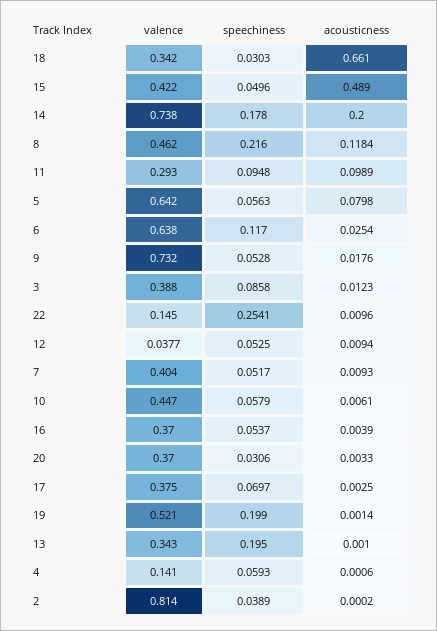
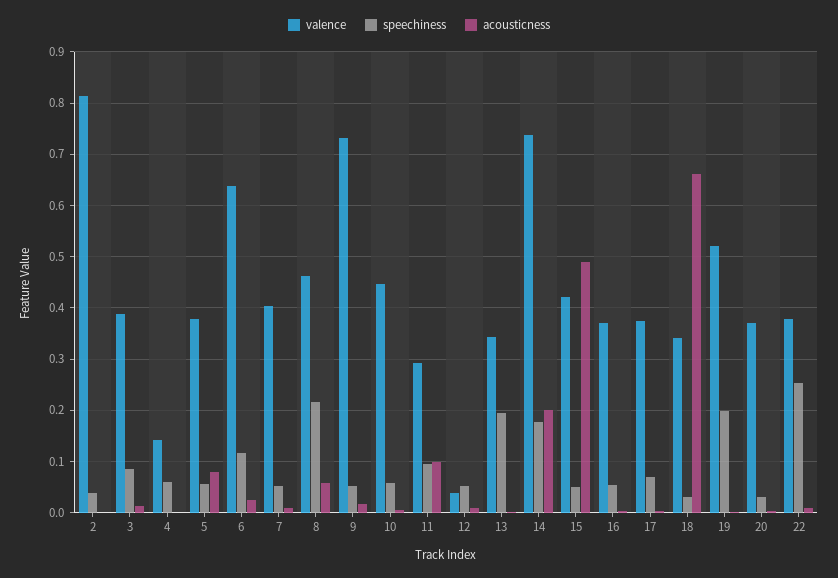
  {
    "valence": {
      "18": 0.342,
      "15": 0.422,
      "14": 0.738,
      "8": 0.462,
      "11": 0.293,
-     "5": 0.642,
+     "5": 0.38,
      "6": 0.638,
      "9": 0.732,
      "3": 0.388,
-     "22": 0.145,
+     "22": 0.38,
      "12": 0.0377,
      "7": 0.404,
      "10": 0.447,
      "16": 0.37,
      "20": 0.37,
      "17": 0.375,
      "19": 0.521,
      "13": 0.343,
      "4": 0.141,
      "2": 0.814
    },
    "speechiness": {
      "18": 0.0303,
      "15": 0.0496,
      "14": 0.178,
      "8": 0.216,
      "11": 0.0948,
      "5": 0.0563,
      "6": 0.117,
      "9": 0.0528,
      "3": 0.0858,
      "22": 0.2541,
      "12": 0.0525,
      "7": 0.0517,
      "10": 0.0579,
      "16": 0.0537,
      "20": 0.0306,
      "17": 0.0697,
      "19": 0.199,
      "13": 0.195,
      "4": 0.0593,
      "2": 0.0389
    },
    "acousticness": {
      "18": 0.661,
      "15": 0.489,
      "14": 0.2,
-     "8": 0.1184,
+     "8": 0.06,
      "11": 0.0989,
      "5": 0.0798,
      "6": 0.0254,
      "9": 0.0176,
      "3": 0.0123,
      "22": 0.0096,
      "12": 0.0094,
      "7": 0.0093,
      "10": 0.0061,
      "16": 0.0039,
      "20": 0.0033,
      "17": 0.0025,
      "19": 0.0014,
      "13": 0.001,
      "4": 0.0006,
      "2": 0.0002
    }
  }

